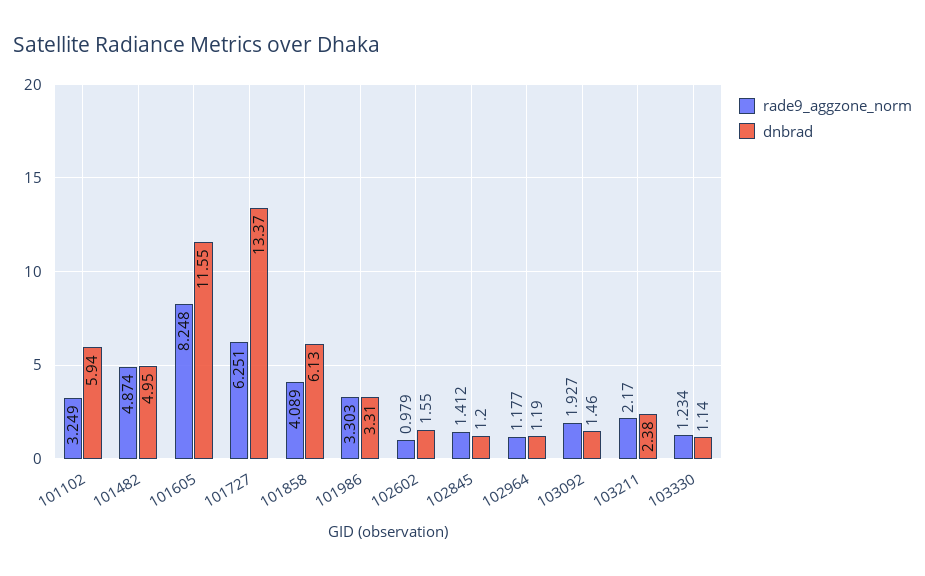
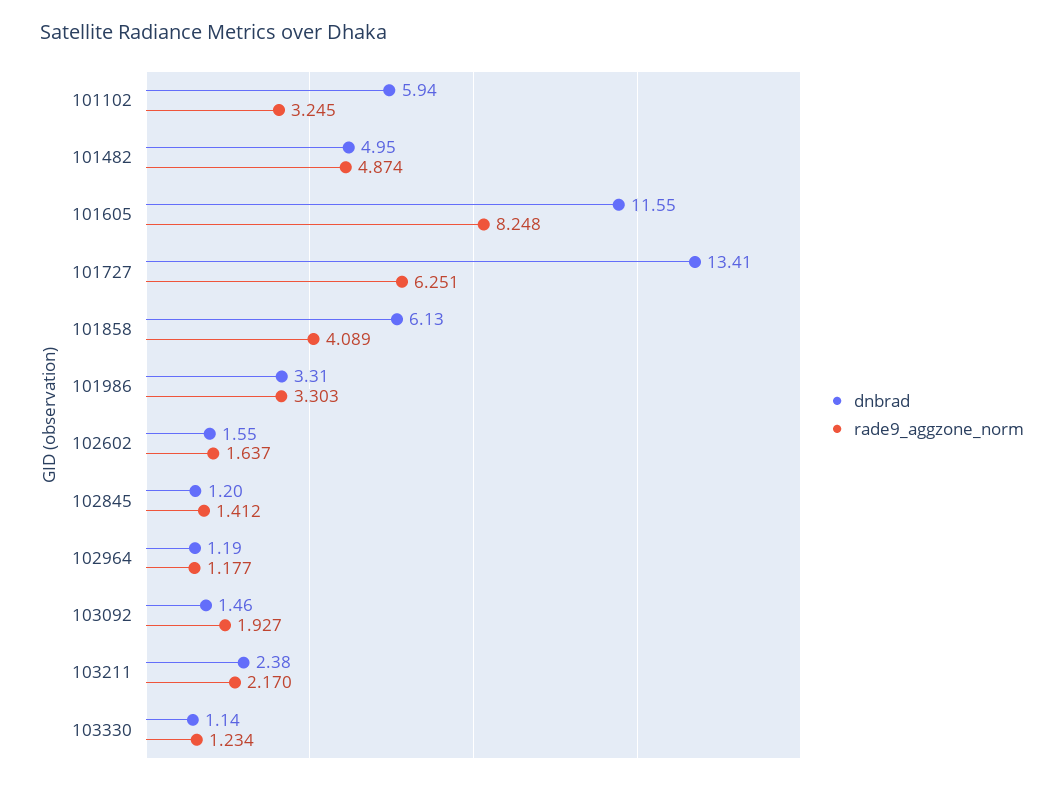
  {
    "rade9_aggzone_norm": {
-     "101102": 3.249,
+     "101102": 3.245,
      "101482": 4.874,
      "101605": 8.248,
      "101727": 6.251,
      "101858": 4.089,
      "101986": 3.303,
-     "102602": 0.979,
+     "102602": 1.637,
      "102845": 1.412,
      "102964": 1.177,
      "103092": 1.927,
      "103211": 2.17,
      "103330": 1.234
    },
    "dnbrad": {
      "101102": 5.94,
      "101482": 4.95,
      "101605": 11.55,
-     "101727": 13.37,
+     "101727": 13.41,
      "101858": 6.13,
      "101986": 3.31,
      "102602": 1.55,
      "102845": 1.2,
      "102964": 1.19,
      "103092": 1.46,
      "103211": 2.38,
      "103330": 1.14
    }
  }

